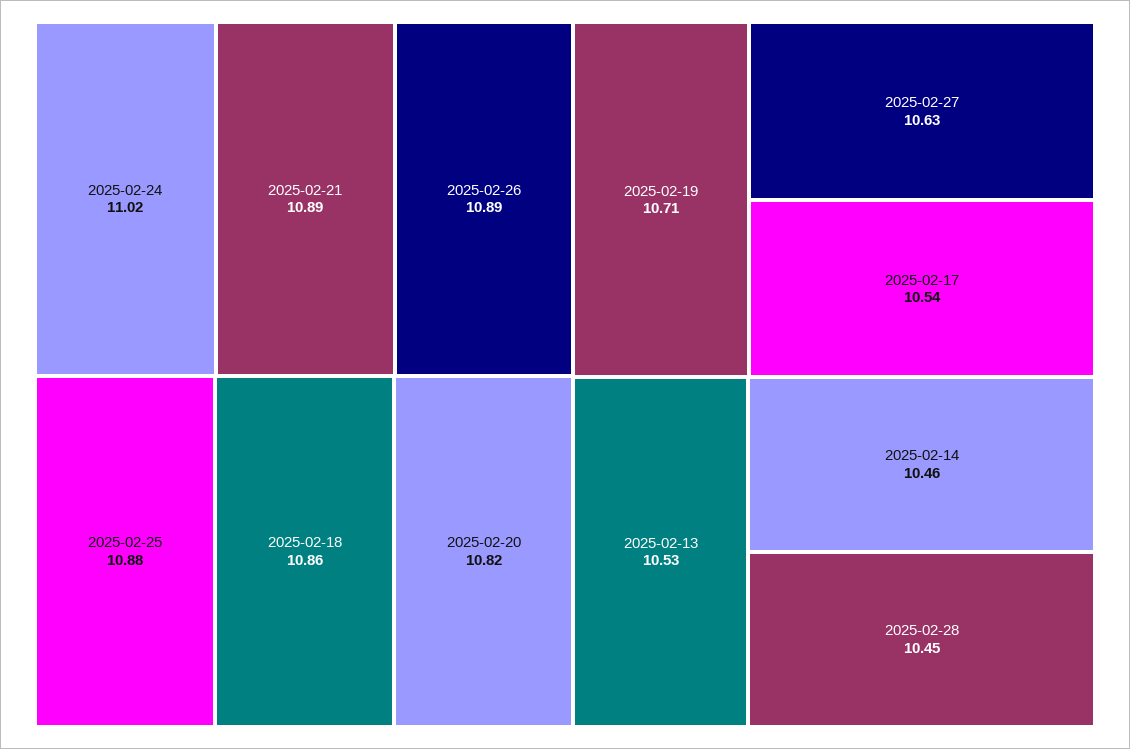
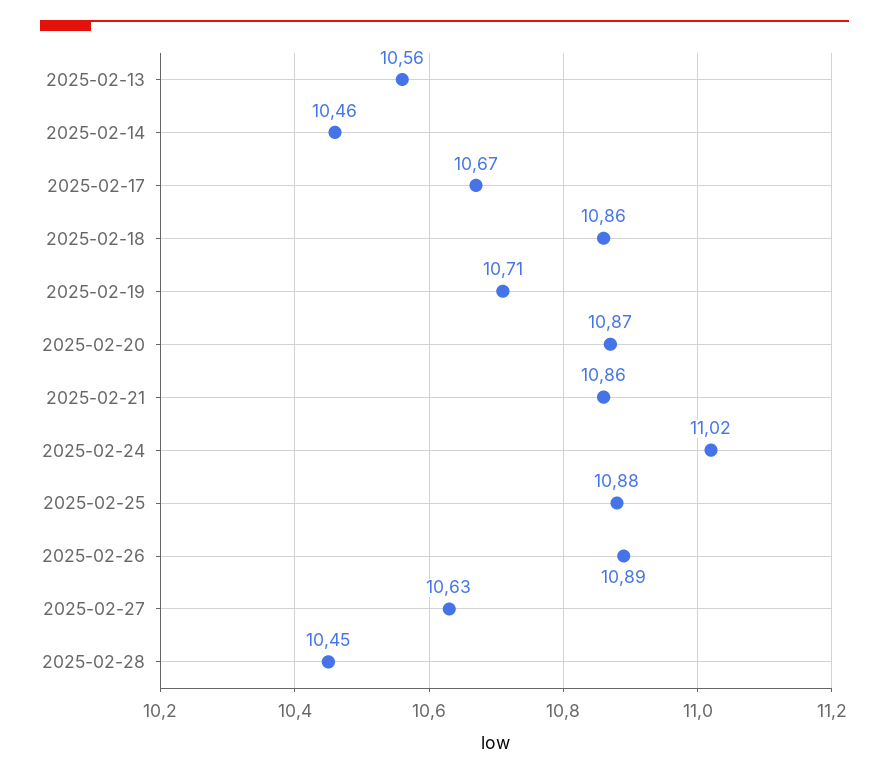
  {
    "2025-02-24": 11.02,
-   "2025-02-21": 10.89,
+   "2025-02-21": 10.86,
    "2025-02-26": 10.89,
    "2025-02-25": 10.88,
    "2025-02-18": 10.86,
-   "2025-02-20": 10.82,
+   "2025-02-20": 10.87,
    "2025-02-19": 10.71,
    "2025-02-27": 10.63,
-   "2025-02-17": 10.54,
+   "2025-02-17": 10.67,
-   "2025-02-13": 10.53,
+   "2025-02-13": 10.56,
    "2025-02-14": 10.46,
    "2025-02-28": 10.45
  }

